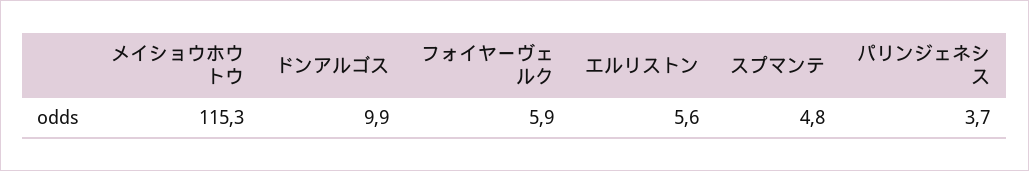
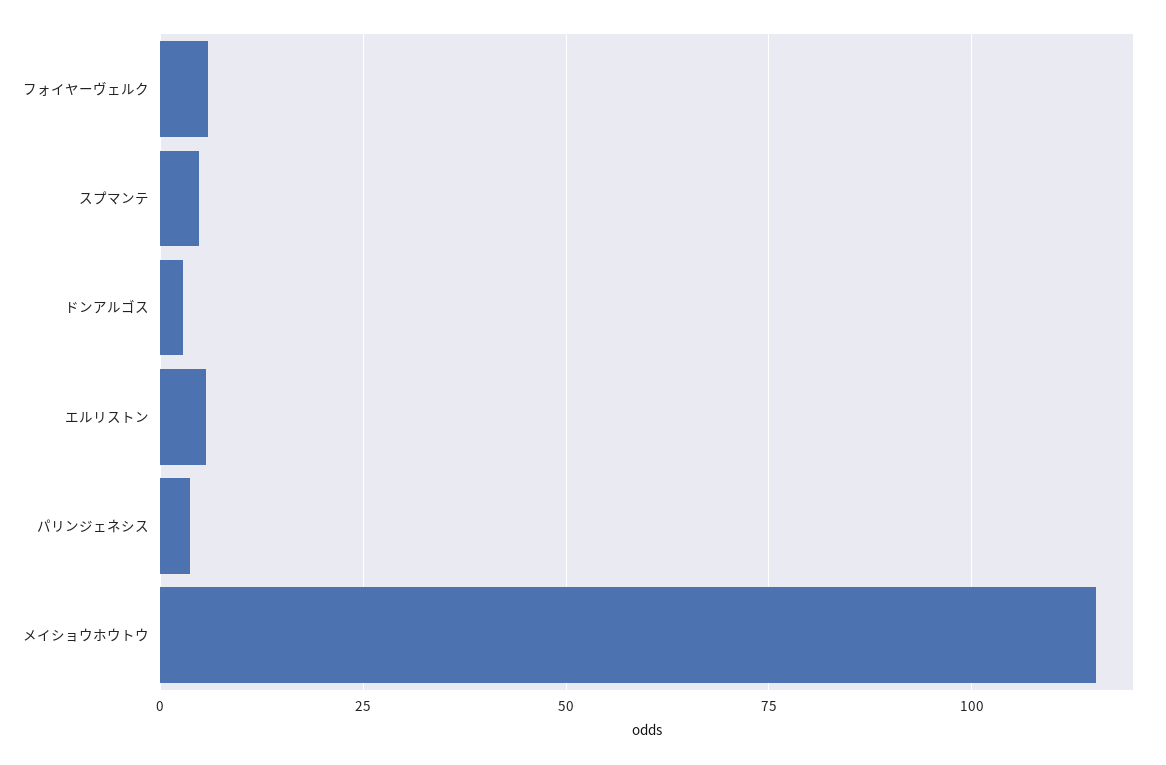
  {
    "メイショウホウトウ": 115.3,
-   "ドンアルゴス": 9.9,
+   "ドンアルゴス": 2.5,
    "フォイヤーヴェルク": 5.9,
    "エルリストン": 5.6,
    "スプマンテ": 4.8,
    "パリンジェネシス": 3.7
  }

